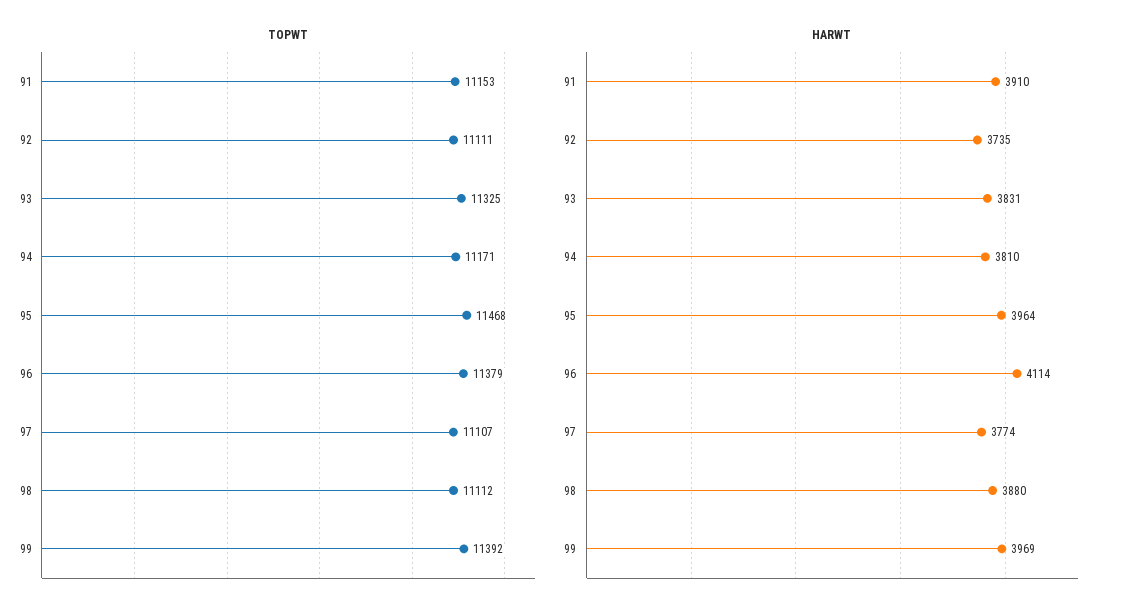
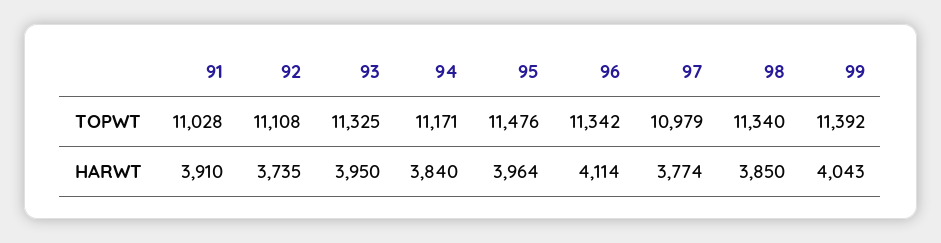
  {
    "TOPWT": {
-     "91": 11153,
+     "91": 11028,
-     "92": 11111,
+     "92": 11108,
      "93": 11325,
      "94": 11171,
-     "95": 11468,
+     "95": 11476,
-     "96": 11379,
+     "96": 11342,
-     "97": 11107,
+     "97": 10979,
-     "98": 11112,
+     "98": 11340,
      "99": 11392
    },
    "HARWT": {
      "91": 3910,
      "92": 3735,
-     "93": 3831,
+     "93": 3950,
-     "94": 3810,
+     "94": 3840,
      "95": 3964,
      "96": 4114,
      "97": 3774,
-     "98": 3880,
+     "98": 3850,
-     "99": 3969
+     "99": 4043
    }
  }

